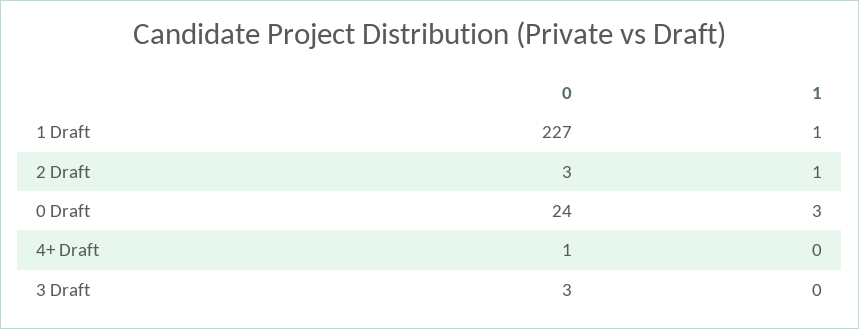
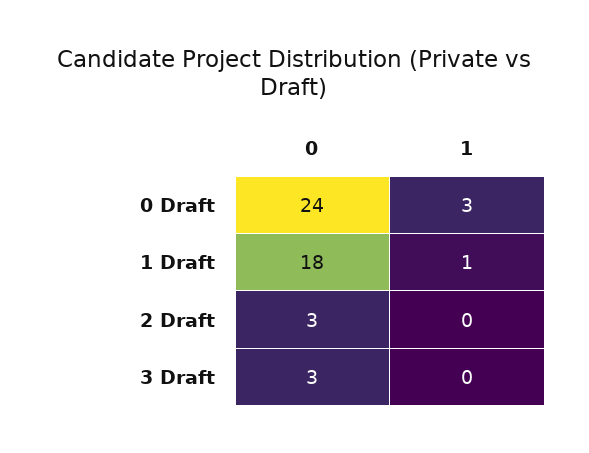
  {
    "0": {
-     "1 Draft": 227,
+     "1 Draft": 18,
      "2 Draft": 3,
      "0 Draft": 24,
-     "4+ Draft": 1,
      "3 Draft": 3
    },
    "1": {
      "1 Draft": 1,
-     "2 Draft": 1,
+     "2 Draft": 0,
      "0 Draft": 3,
-     "4+ Draft": 0,
      "3 Draft": 0
    }
  }

